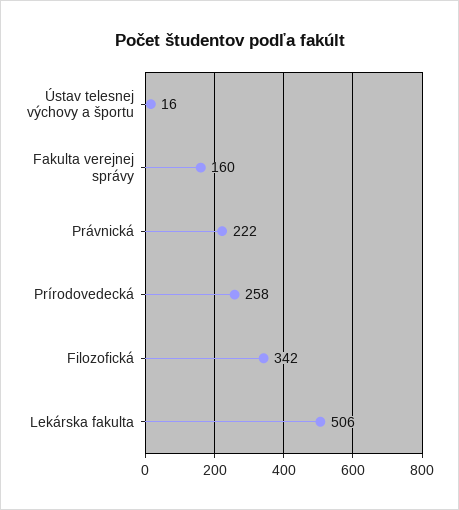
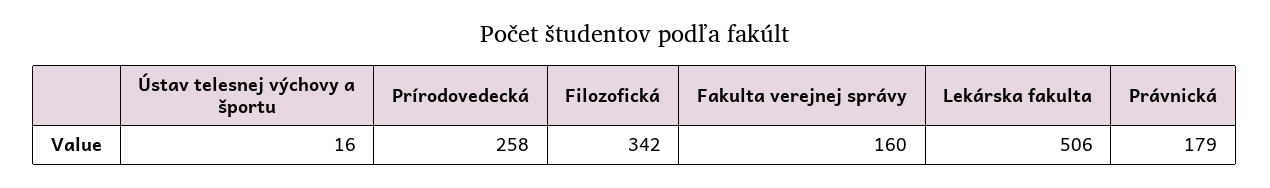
  {
    "Ústav telesnej výchovy a športu": 16,
    "Fakulta verejnej správy": 160,
-   "Právnická": 222,
+   "Právnická": 179,
    "Prírodovedecká": 258,
    "Filozofická": 342,
    "Lekárska fakulta": 506
  }

